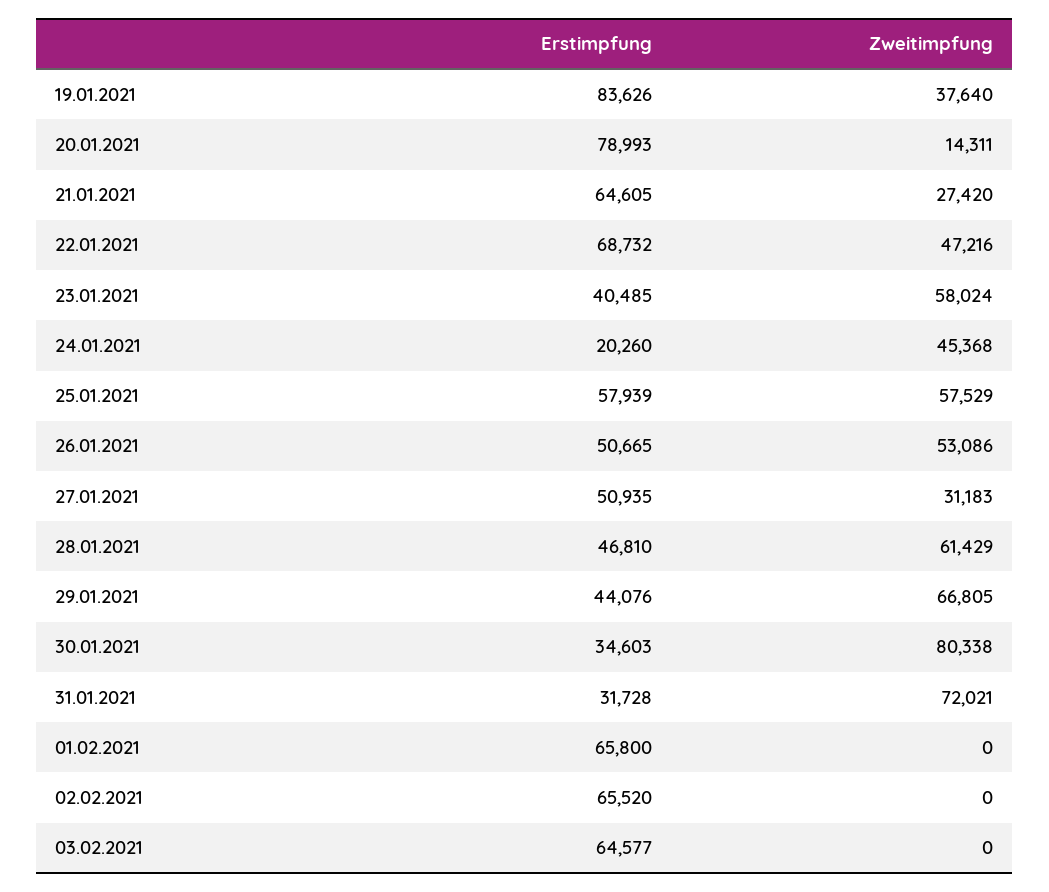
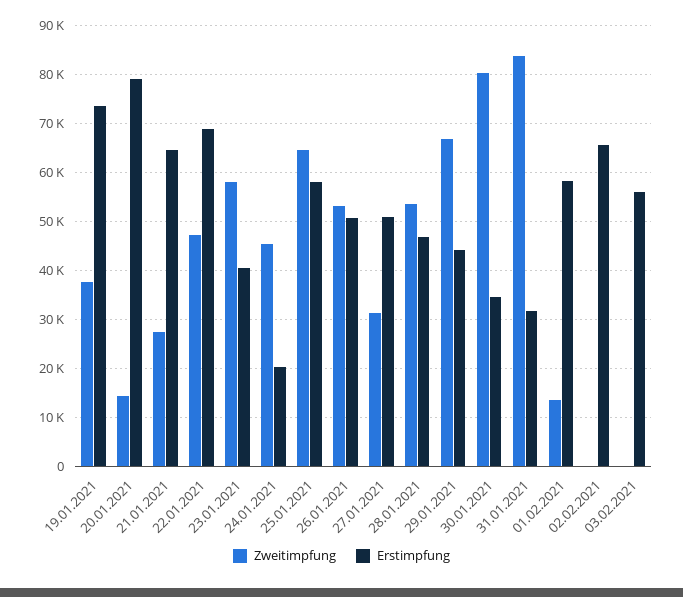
  {
    "Erstimpfung": {
-     "19.01.2021": 83626,
+     "19.01.2021": 74000,
      "20.01.2021": 78993,
      "21.01.2021": 64605,
      "22.01.2021": 68732,
      "23.01.2021": 40485,
      "24.01.2021": 20260,
      "25.01.2021": 57939,
      "26.01.2021": 50665,
      "27.01.2021": 50935,
      "28.01.2021": 46810,
      "29.01.2021": 44076,
      "30.01.2021": 34603,
      "31.01.2021": 31728,
-     "01.02.2021": 65800,
+     "01.02.2021": 58000,
      "02.02.2021": 65520,
-     "03.02.2021": 64577
+     "03.02.2021": 56000
    },
    "Zweitimpfung": {
      "19.01.2021": 37640,
      "20.01.2021": 14311,
      "21.01.2021": 27420,
      "22.01.2021": 47216,
      "23.01.2021": 58024,
      "24.01.2021": 45368,
-     "25.01.2021": 57529,
+     "25.01.2021": 64000,
      "26.01.2021": 53086,
      "27.01.2021": 31183,
-     "28.01.2021": 61429,
+     "28.01.2021": 54000,
      "29.01.2021": 66805,
      "30.01.2021": 80338,
-     "31.01.2021": 72021,
+     "31.01.2021": 84000,
-     "01.02.2021": 0,
+     "01.02.2021": 14000,
      "02.02.2021": 0,
      "03.02.2021": 0
    }
  }

